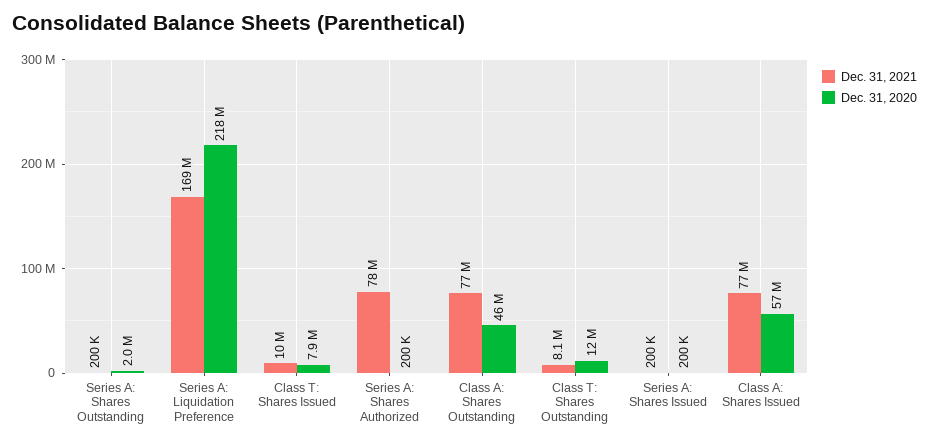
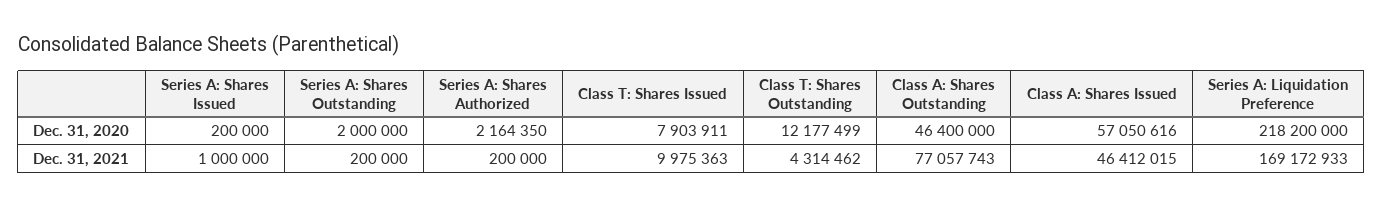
  {
    "Dec. 31, 2021": {
      "Series A: Shares Outstanding": 200000,
      "Series A: Liquidation Preference": 169172933,
      "Class T: Shares Issued": 9975363,
-     "Series A: Shares Authorized": 78000000,
+     "Series A: Shares Authorized": 200000,
      "Class A: Shares Outstanding": 77057743,
-     "Class T: Shares Outstanding": 8100000,
+     "Class T: Shares Outstanding": 4314462,
-     "Series A: Shares Issued": 200000,
+     "Series A: Shares Issued": 1000000,
-     "Class A: Shares Issued": 77000000
+     "Class A: Shares Issued": 46412015
    },
    "Dec. 31, 2020": {
      "Series A: Shares Outstanding": 2000000,
      "Series A: Liquidation Preference": 218200000,
      "Class T: Shares Issued": 7903911,
-     "Series A: Shares Authorized": 200000,
+     "Series A: Shares Authorized": 2164350,
      "Class A: Shares Outstanding": 46400000,
      "Class T: Shares Outstanding": 12177499,
      "Series A: Shares Issued": 200000,
      "Class A: Shares Issued": 57050616
    }
  }

